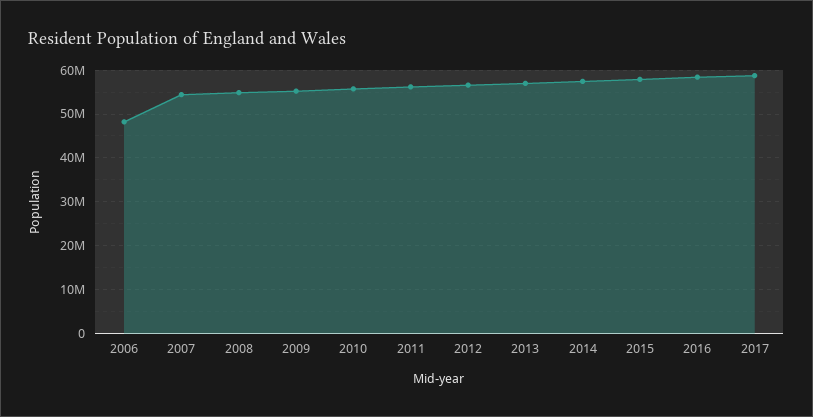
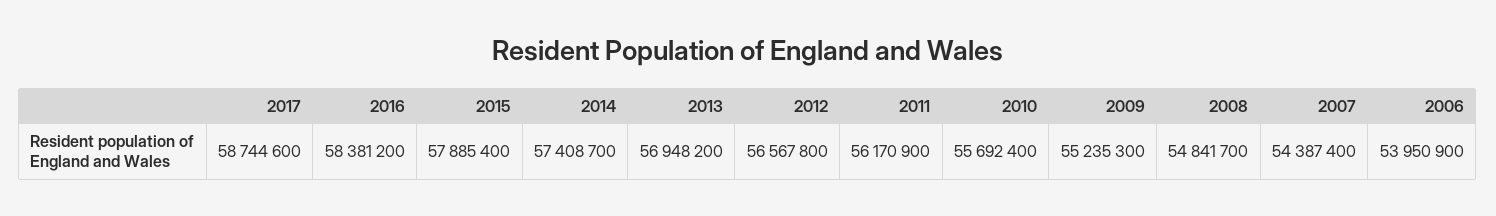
  {
-   "2006": 48000000,
+   "2006": 53950900,
    "2007": 54387400,
    "2008": 54841700,
    "2009": 55235300,
    "2010": 55692400,
    "2011": 56170900,
    "2012": 56567800,
    "2013": 56948200,
    "2014": 57408700,
    "2015": 57885400,
    "2016": 58381200,
    "2017": 58744600
  }

